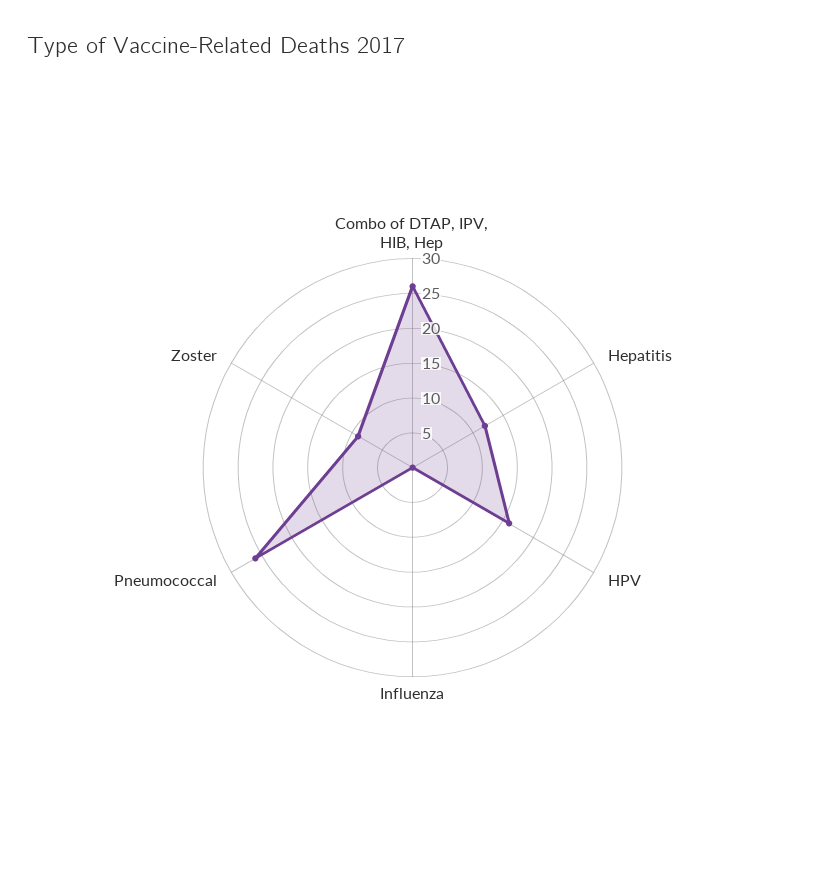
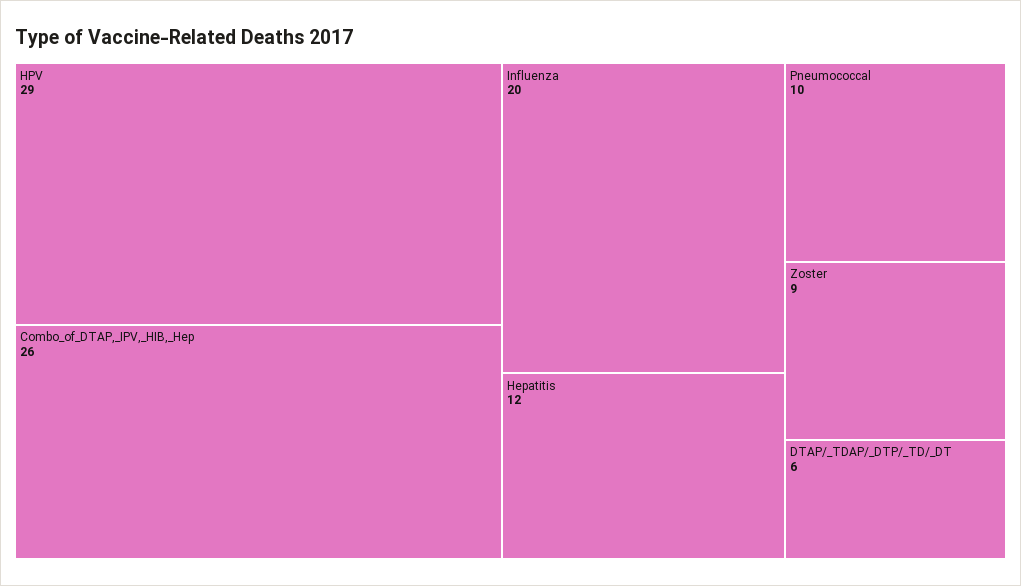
  {
    "Combo of DTAP, IPV, HIB, Hep": 26,
    "Hepatitis": 12,
-   "HPV": 15,
+   "HPV": 29,
-   "Influenza": 0,
+   "Influenza": 20,
-   "Pneumococcal": 25,
+   "Pneumococcal": 10,
-   "Zoster": 9
+   "Zoster": 9,
+   "DTAP/_TDAP/_DTP/_TD/_DT": 6
  }

